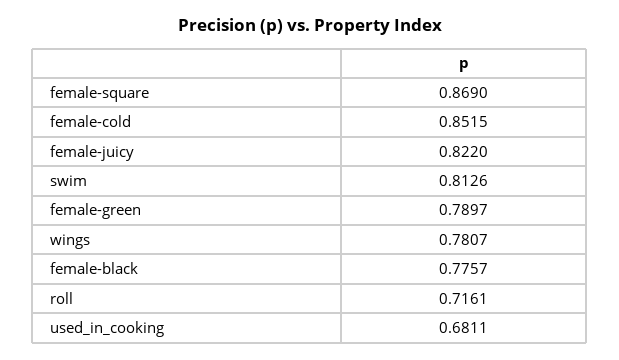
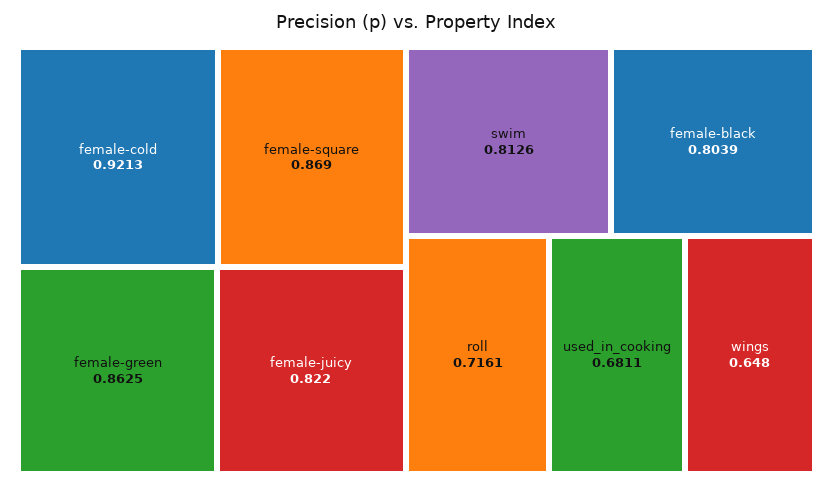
  {
    "female-square": 0.869,
-   "female-cold": 0.8515,
+   "female-cold": 0.9213,
    "female-juicy": 0.822,
    "swim": 0.8126,
-   "female-green": 0.7897,
+   "female-green": 0.8625,
-   "wings": 0.7807,
+   "wings": 0.648,
-   "female-black": 0.7757,
+   "female-black": 0.8039,
    "roll": 0.7161,
    "used_in_cooking": 0.6811
  }

